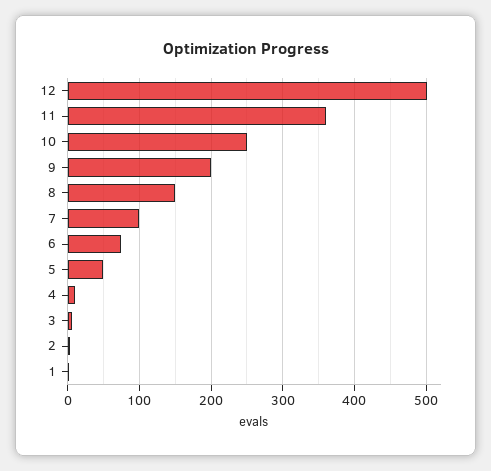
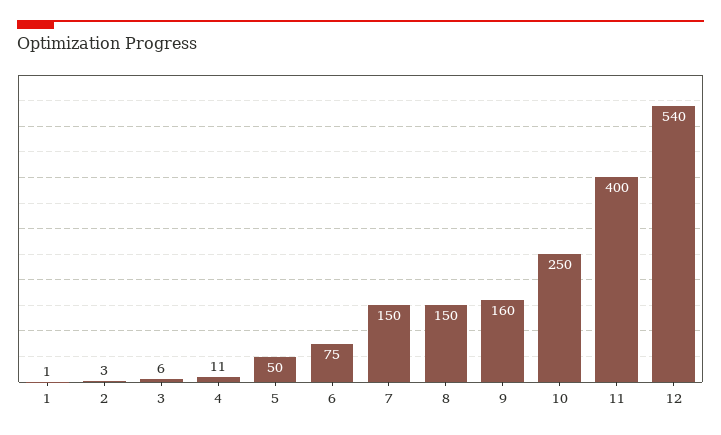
  {
-   "12": 500,
+   "12": 540,
-   "11": 360,
+   "11": 400,
    "10": 250,
-   "9": 200,
+   "9": 160,
    "8": 150,
-   "7": 100,
+   "7": 150,
    "6": 75,
    "5": 50,
    "4": 11,
    "3": 6,
    "2": 3,
    "1": 1
  }

